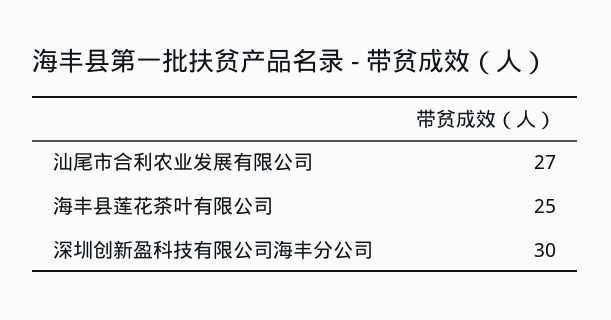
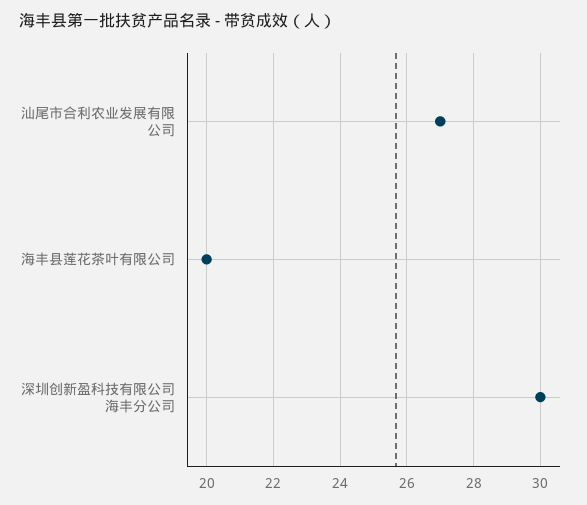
  {
    "汕尾市合利农业发展有限公司": 27,
-   "海丰县莲花茶叶有限公司": 25,
+   "海丰县莲花茶叶有限公司": 20,
    "深圳创新盈科技有限公司海丰分公司": 30
  }

